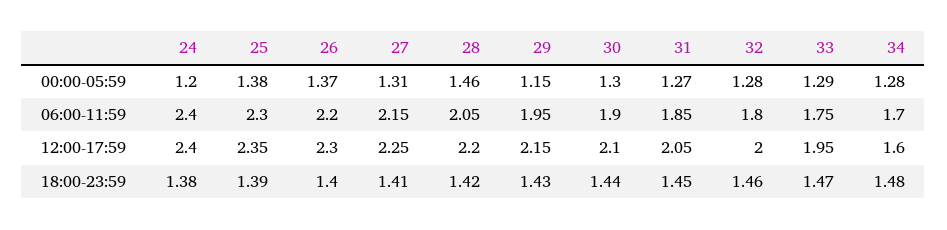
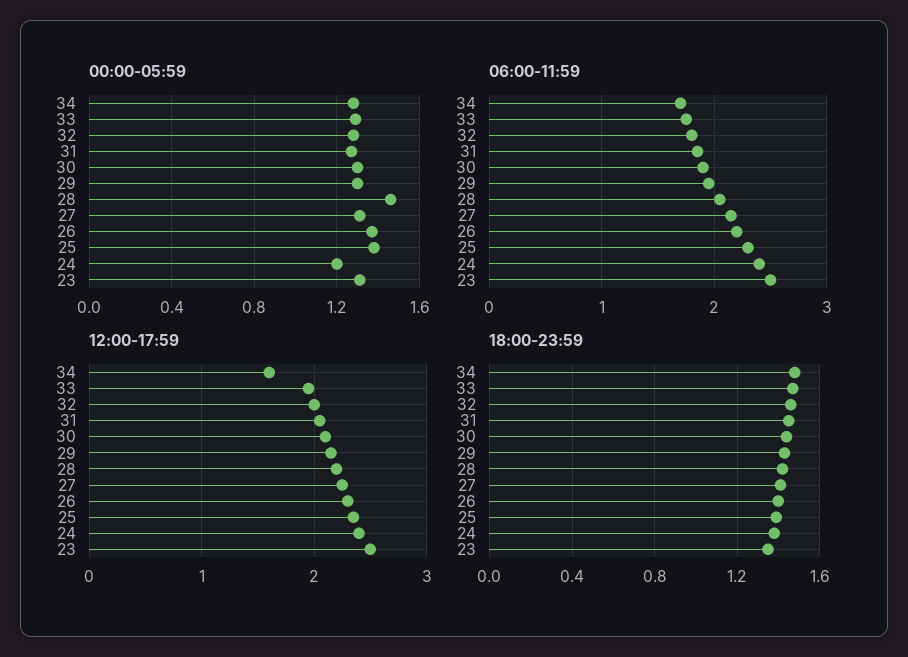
  {
    "00:00-05:59": {
      "24": 1.2,
      "25": 1.38,
      "26": 1.37,
      "27": 1.31,
      "28": 1.46,
-     "29": 1.15,
+     "29": 1.3,
      "30": 1.3,
      "31": 1.27,
      "32": 1.28,
      "33": 1.29,
-     "34": 1.28
+     "34": 1.28,
+     "23": 1.3
    },
    "06:00-11:59": {
      "24": 2.4,
      "25": 2.3,
      "26": 2.2,
      "27": 2.15,
      "28": 2.05,
      "29": 1.95,
      "30": 1.9,
      "31": 1.85,
      "32": 1.8,
      "33": 1.75,
-     "34": 1.7
+     "34": 1.7,
+     "23": 2.5
    },
    "12:00-17:59": {
      "24": 2.4,
      "25": 2.35,
      "26": 2.3,
      "27": 2.25,
      "28": 2.2,
      "29": 2.15,
      "30": 2.1,
      "31": 2.05,
      "32": 2,
      "33": 1.95,
-     "34": 1.6
+     "34": 1.6,
+     "23": 2.5
    },
    "18:00-23:59": {
      "24": 1.38,
      "25": 1.39,
      "26": 1.4,
      "27": 1.41,
      "28": 1.42,
      "29": 1.43,
      "30": 1.44,
      "31": 1.45,
      "32": 1.46,
      "33": 1.47,
-     "34": 1.48
+     "34": 1.48,
+     "23": 1.35
    }
  }

